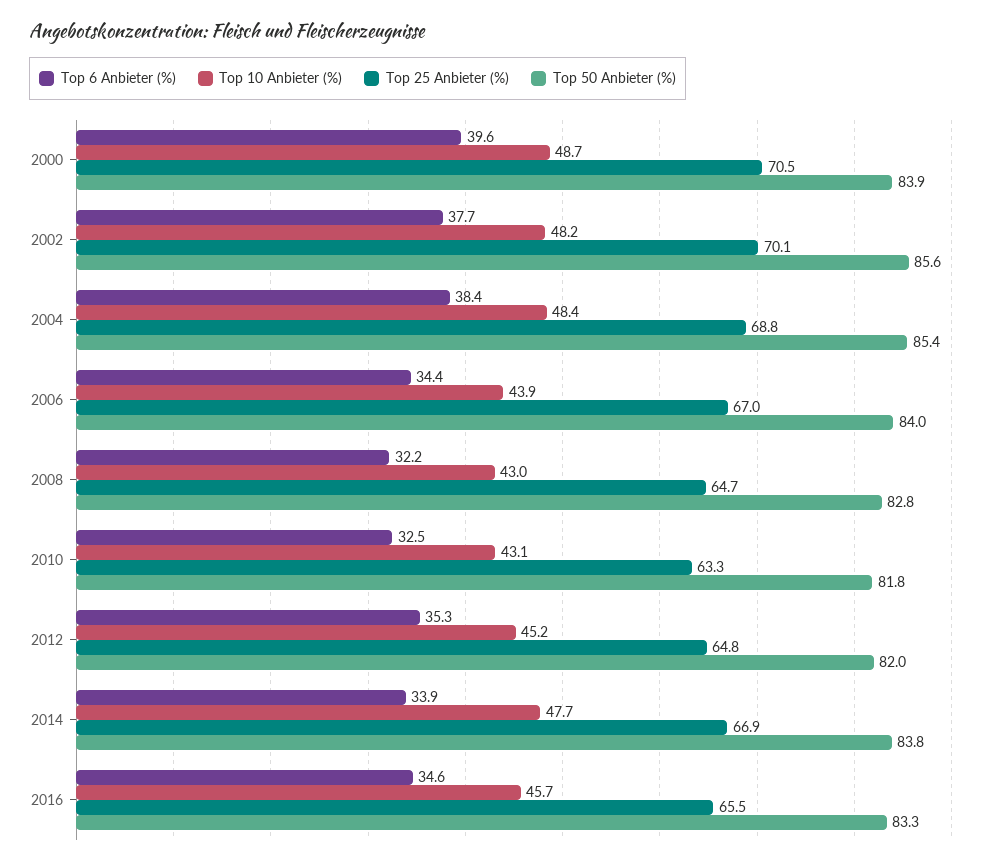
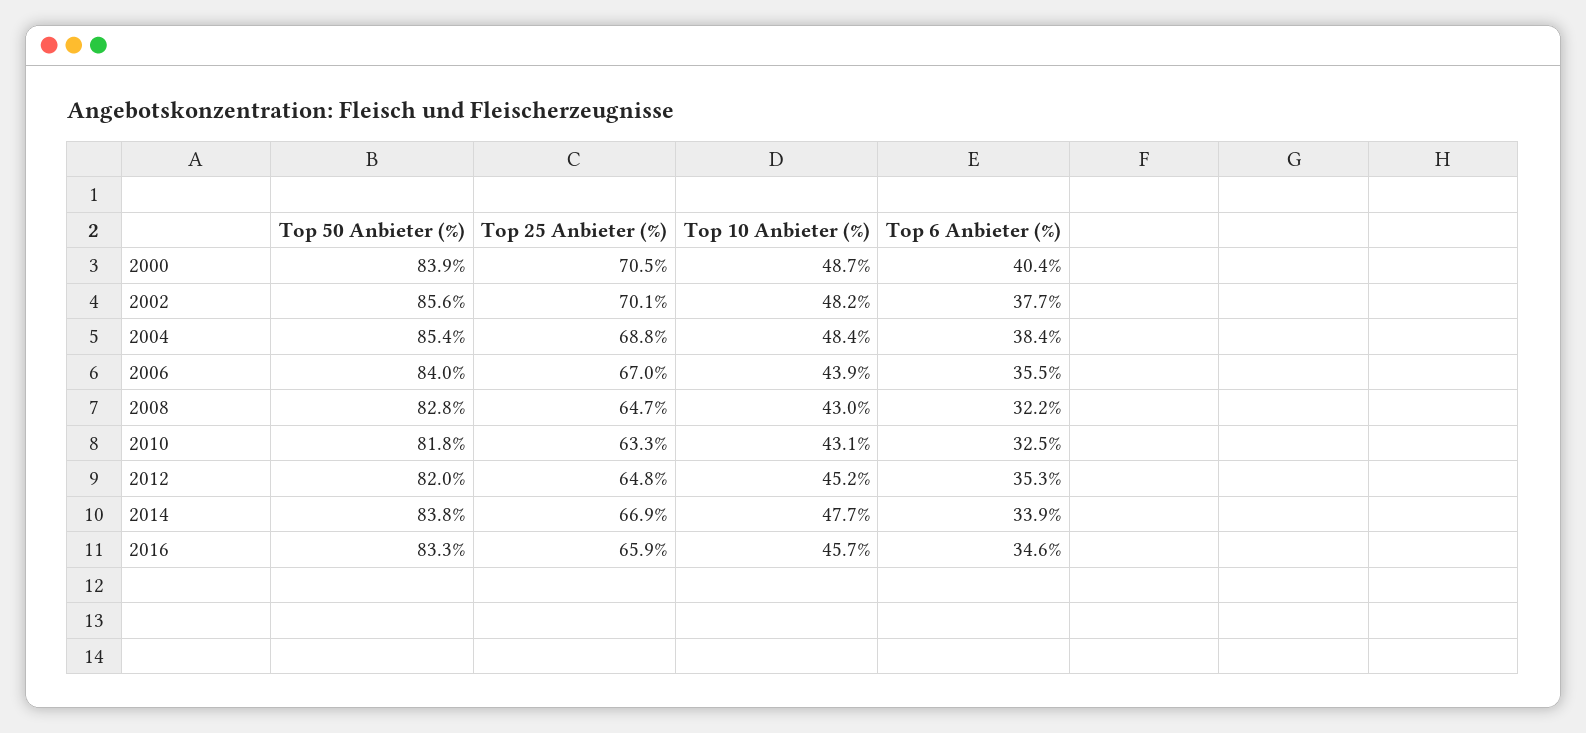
  {
    "Top 6 Anbieter (%)": {
-     "2000": 39.6,
+     "2000": 40.4,
      "2002": 37.7,
      "2004": 38.4,
-     "2006": 34.4,
+     "2006": 35.5,
      "2008": 32.2,
      "2010": 32.5,
      "2012": 35.3,
      "2014": 33.9,
      "2016": 34.6
    },
    "Top 10 Anbieter (%)": {
      "2000": 48.7,
      "2002": 48.2,
      "2004": 48.4,
      "2006": 43.9,
      "2008": 43,
      "2010": 43.1,
      "2012": 45.2,
      "2014": 47.7,
      "2016": 45.7
    },
    "Top 25 Anbieter (%)": {
      "2000": 70.5,
      "2002": 70.1,
      "2004": 68.8,
      "2006": 67,
      "2008": 64.7,
      "2010": 63.3,
      "2012": 64.8,
      "2014": 66.9,
-     "2016": 65.5
+     "2016": 65.9
    },
    "Top 50 Anbieter (%)": {
      "2000": 83.9,
      "2002": 85.6,
      "2004": 85.4,
      "2006": 84,
      "2008": 82.8,
      "2010": 81.8,
      "2012": 82,
      "2014": 83.8,
      "2016": 83.3
    }
  }

